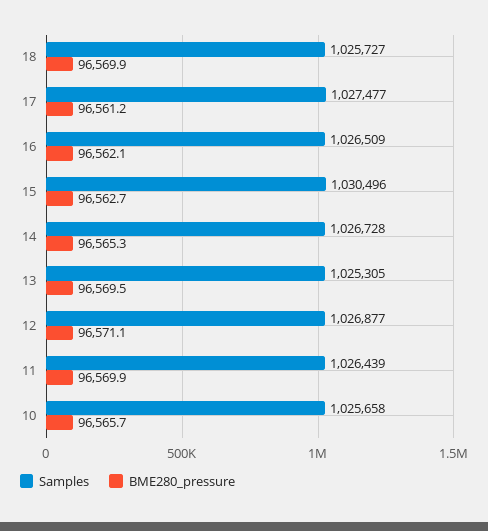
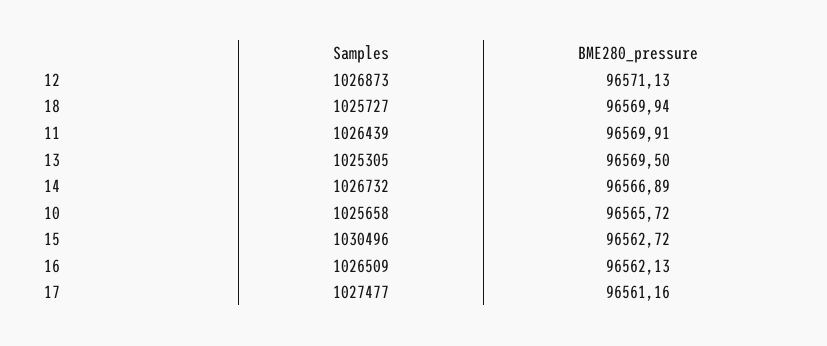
  {
    "Samples": {
      "18": 1025727,
      "17": 1027477,
      "16": 1026509,
      "15": 1030496,
-     "14": 1026728,
+     "14": 1026732,
      "13": 1025305,
-     "12": 1026877,
+     "12": 1026873,
      "11": 1026439,
      "10": 1025658
    },
    "BME280_pressure": {
      "18": 96569.94,
      "17": 96561.16,
      "16": 96562.13,
      "15": 96562.72,
-     "14": 96565.3,
+     "14": 96566.89,
      "13": 96569.5,
      "12": 96571.13,
      "11": 96569.91,
      "10": 96565.72
    }
  }

